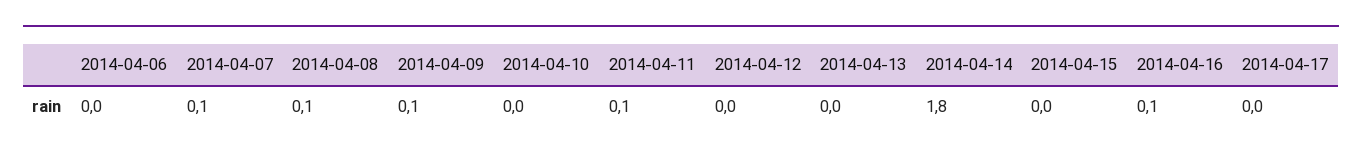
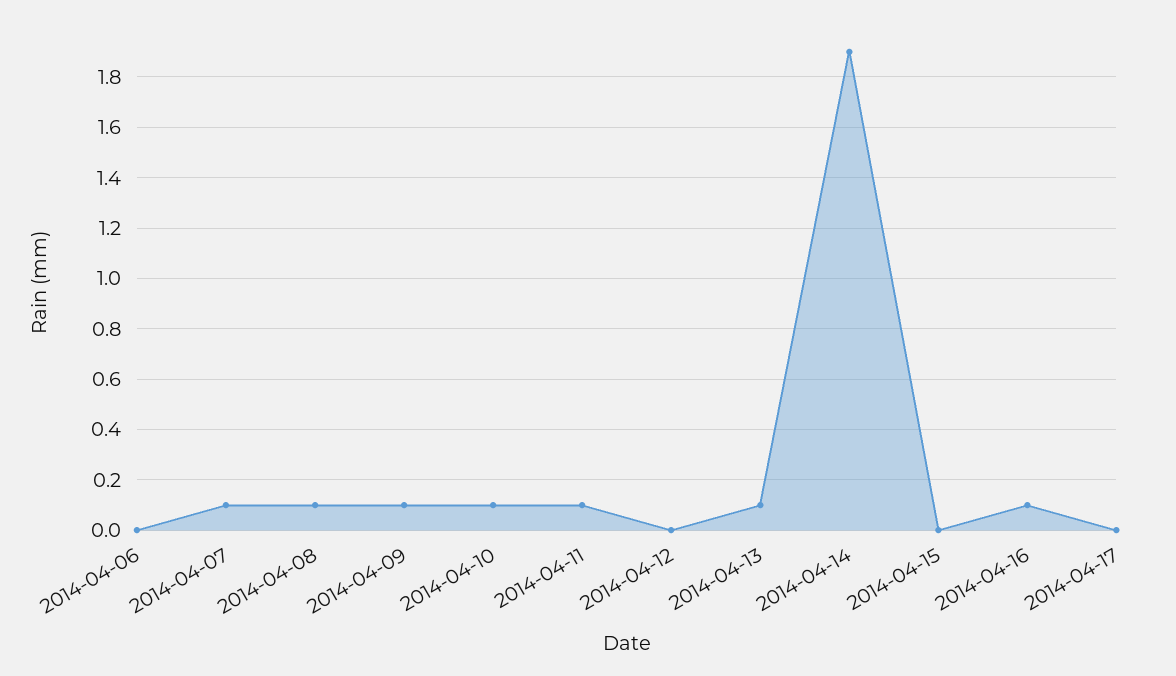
  {
    "2014-04-06": 0,
    "2014-04-07": 0.1,
    "2014-04-08": 0.1,
    "2014-04-09": 0.1,
-   "2014-04-10": 0,
+   "2014-04-10": 0.1,
    "2014-04-11": 0.1,
    "2014-04-12": 0,
-   "2014-04-13": 0,
+   "2014-04-13": 0.1,
-   "2014-04-14": 1.8,
+   "2014-04-14": 1.9,
    "2014-04-15": 0,
    "2014-04-16": 0.1,
    "2014-04-17": 0
  }

